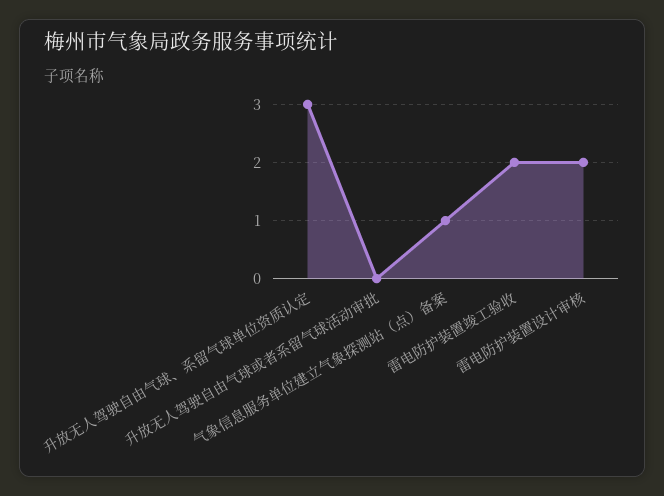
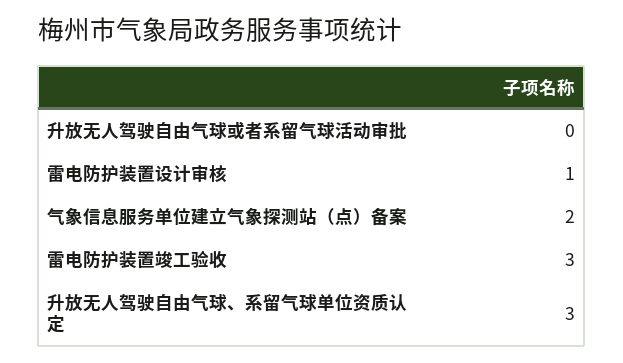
  {
    "升放无人驾驶自由气球、系留气球单位资质认定": 3,
    "升放无人驾驶自由气球或者系留气球活动审批": 0,
-   "气象信息服务单位建立气象探测站（点）备案": 1,
+   "气象信息服务单位建立气象探测站（点）备案": 2,
-   "雷电防护装置竣工验收": 2,
+   "雷电防护装置竣工验收": 3,
-   "雷电防护装置设计审核": 2
+   "雷电防护装置设计审核": 1
  }

